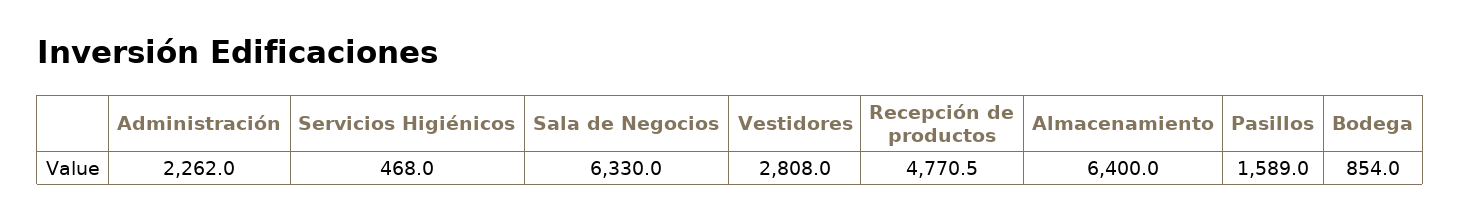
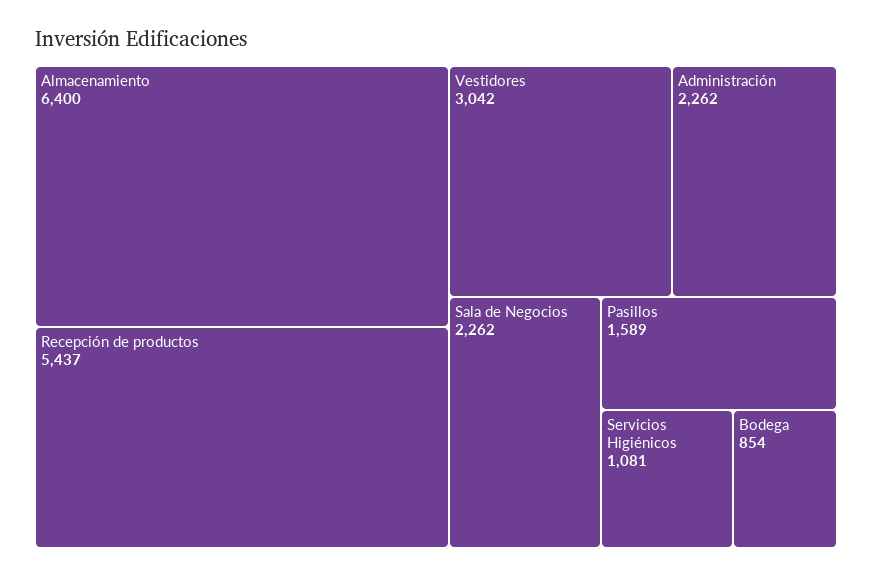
  {
    "Administración": 2262,
-   "Servicios Higiénicos": 468,
+   "Servicios Higiénicos": 1081,
-   "Sala de Negocios": 6330,
+   "Sala de Negocios": 2262,
-   "Vestidores": 2808,
+   "Vestidores": 3042,
-   "Recepción de productos": 4770.5,
+   "Recepción de productos": 5437,
    "Almacenamiento": 6400,
    "Pasillos": 1589,
    "Bodega": 854
  }

